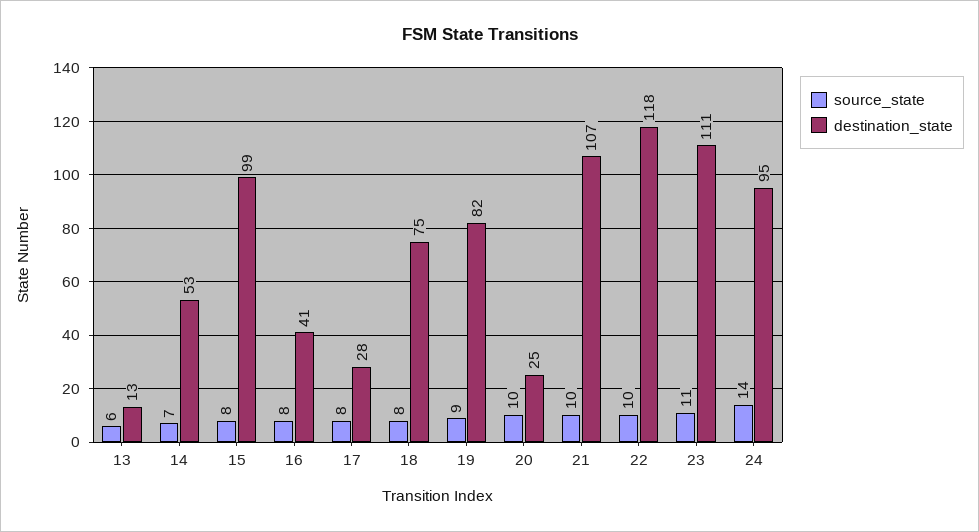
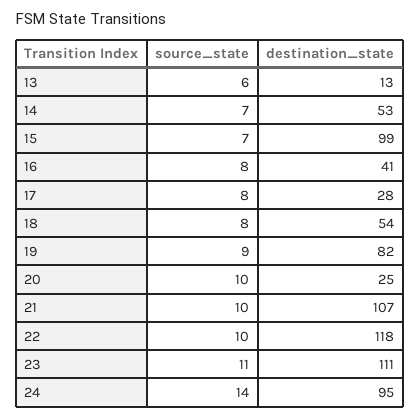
  {
    "source_state": {
      "13": 6,
      "14": 7,
-     "15": 8,
+     "15": 7,
      "16": 8,
      "17": 8,
      "18": 8,
      "19": 9,
      "20": 10,
      "21": 10,
      "22": 10,
      "23": 11,
      "24": 14
    },
    "destination_state": {
      "13": 13,
      "14": 53,
      "15": 99,
      "16": 41,
      "17": 28,
-     "18": 75,
+     "18": 54,
      "19": 82,
      "20": 25,
      "21": 107,
      "22": 118,
      "23": 111,
      "24": 95
    }
  }

